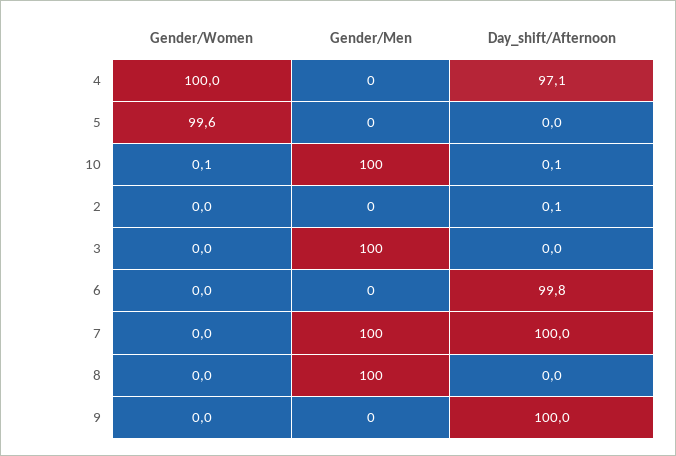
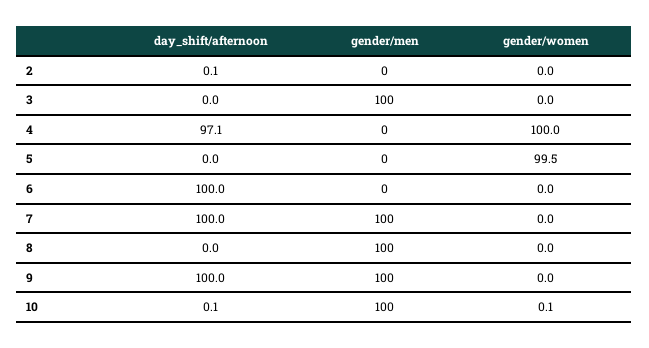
  {
    "Gender/Women": {
      "4": 100,
-     "5": 99.6,
+     "5": 99.5,
      "10": 0.1,
      "2": 0,
      "3": 0,
      "6": 0,
      "7": 0,
      "8": 0,
      "9": 0
    },
    "Gender/Men": {
      "4": 0,
      "5": 0,
      "10": 100,
      "2": 0,
      "3": 100,
      "6": 0,
      "7": 100,
      "8": 100,
-     "9": 0
+     "9": 100
    },
    "Day_shift/Afternoon": {
      "4": 97.1,
      "5": 0,
      "10": 0.1,
      "2": 0.1,
      "3": 0,
-     "6": 99.8,
+     "6": 100,
      "7": 100,
      "8": 0,
      "9": 100
    }
  }

